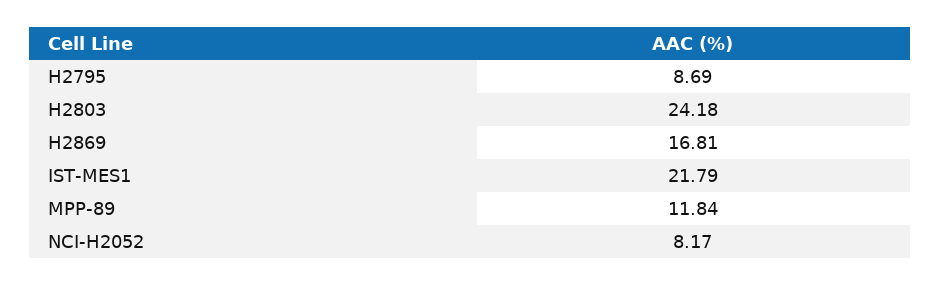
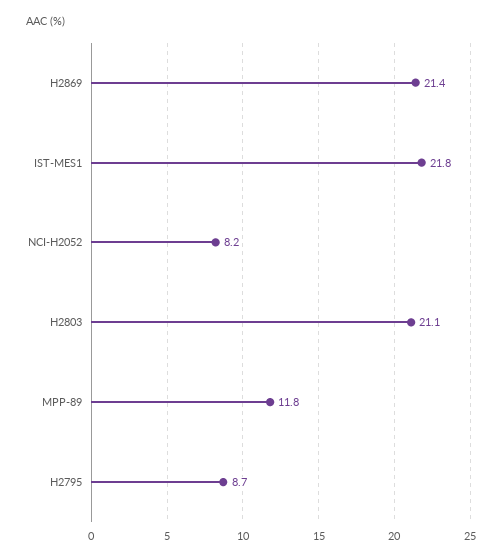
  {
    "H2795": 8.69,
-   "H2803": 24.18,
+   "H2803": 21.1,
-   "H2869": 16.81,
+   "H2869": 21.4,
    "IST-MES1": 21.79,
    "MPP-89": 11.84,
    "NCI-H2052": 8.17
  }

